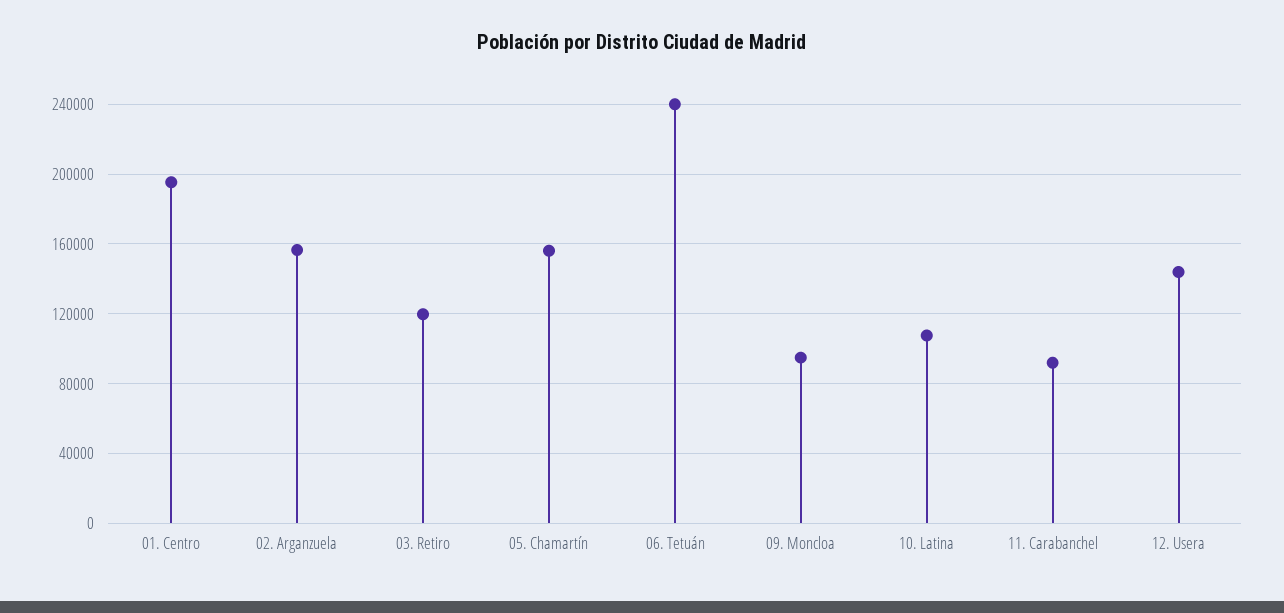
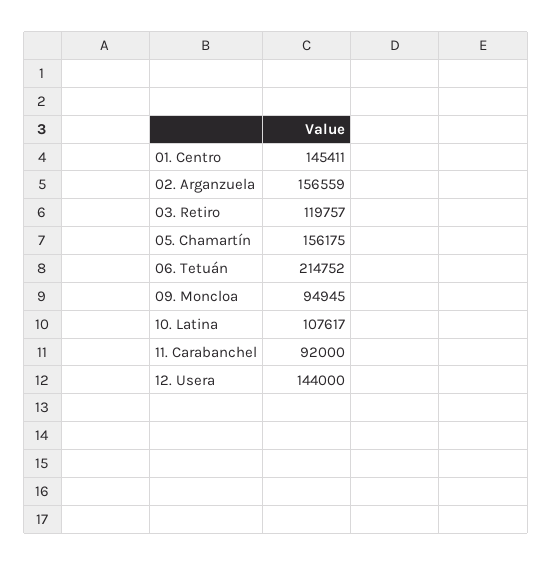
  {
-   "01. Centro": 195000,
+   "01. Centro": 145411,
    "02. Arganzuela": 156559,
    "03. Retiro": 119757,
    "05. Chamartín": 156175,
-   "06. Tetuán": 240000,
+   "06. Tetuán": 214752,
    "09. Moncloa": 94945,
    "10. Latina": 107617,
    "11. Carabanchel": 92000,
    "12. Usera": 144000
  }

